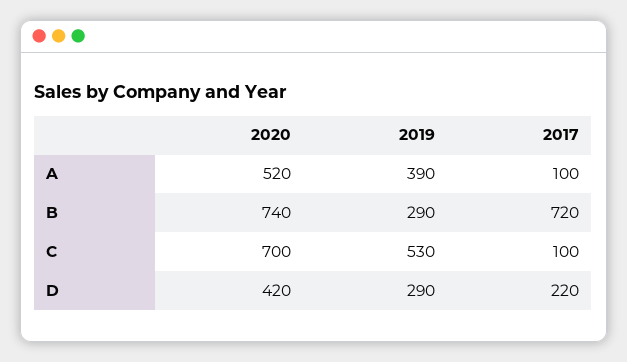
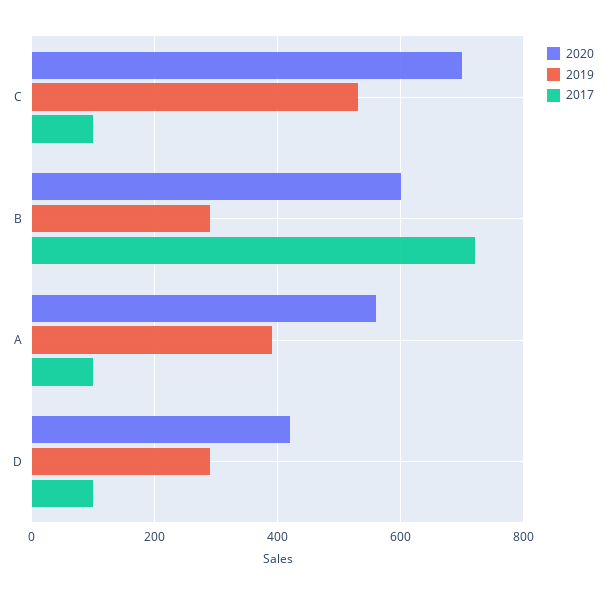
  {
    "2020": {
-     "A": 520,
+     "A": 560,
-     "B": 740,
+     "B": 600,
      "C": 700,
      "D": 420
    },
    "2019": {
      "A": 390,
      "B": 290,
      "C": 530,
      "D": 290
    },
    "2017": {
      "A": 100,
      "B": 720,
      "C": 100,
-     "D": 220
+     "D": 100
    }
  }

